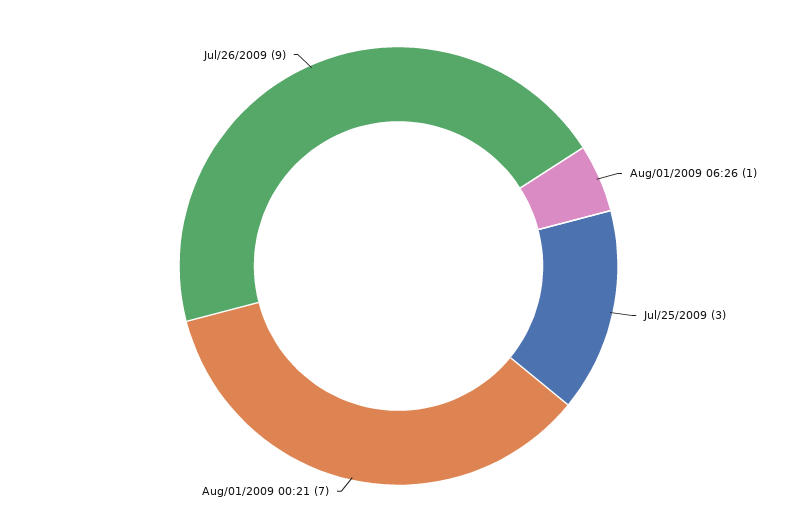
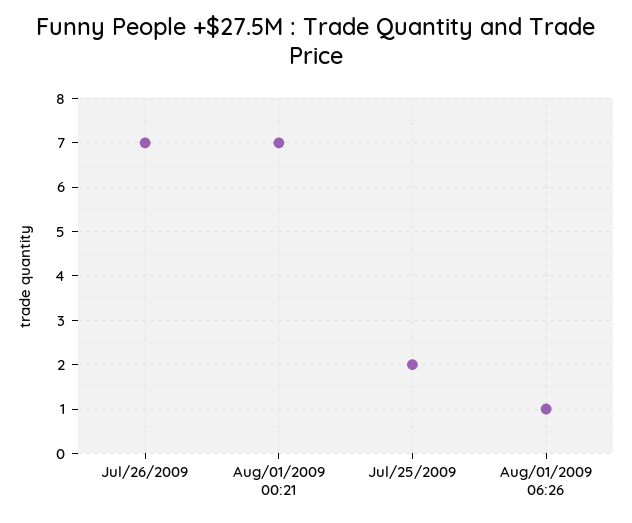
  {
    "Aug/01/2009 06:26": 1,
-   "Jul/25/2009": 3,
+   "Jul/25/2009": 2,
    "Aug/01/2009 00:21": 7,
-   "Jul/26/2009": 9
+   "Jul/26/2009": 7
  }

